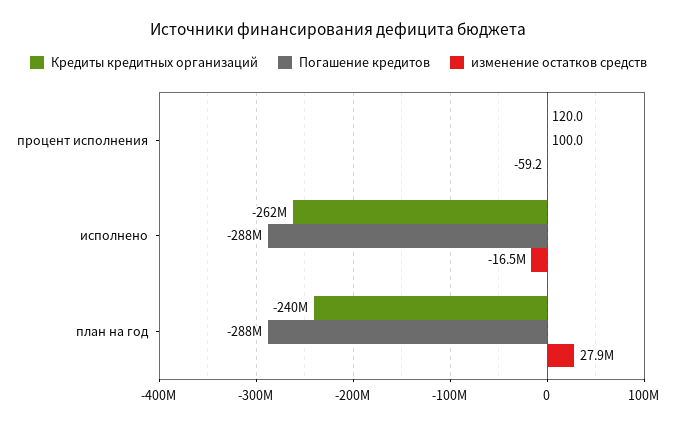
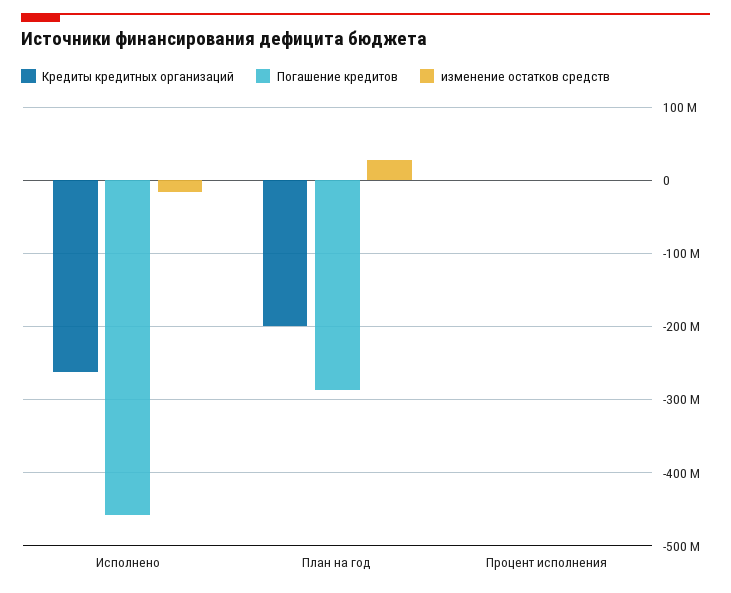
  {
    "Кредиты кредитных организаций": {
      "процент исполнения": 120,
      "исполнено": -262000000,
-     "план на год": -240000000
+     "план на год": -200000000
    },
    "Погашение кредитов": {
      "процент исполнения": 100,
-     "исполнено": -288000000,
+     "исполнено": -460000000,
      "план на год": -288000000
    },
    "изменение остатков средств": {
      "процент исполнения": -59.2,
      "исполнено": -16500000,
      "план на год": 27900000
    }
  }

